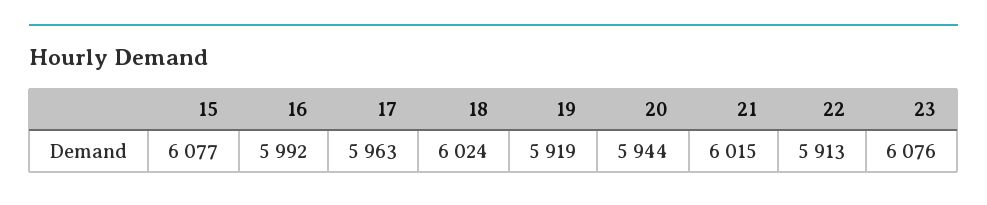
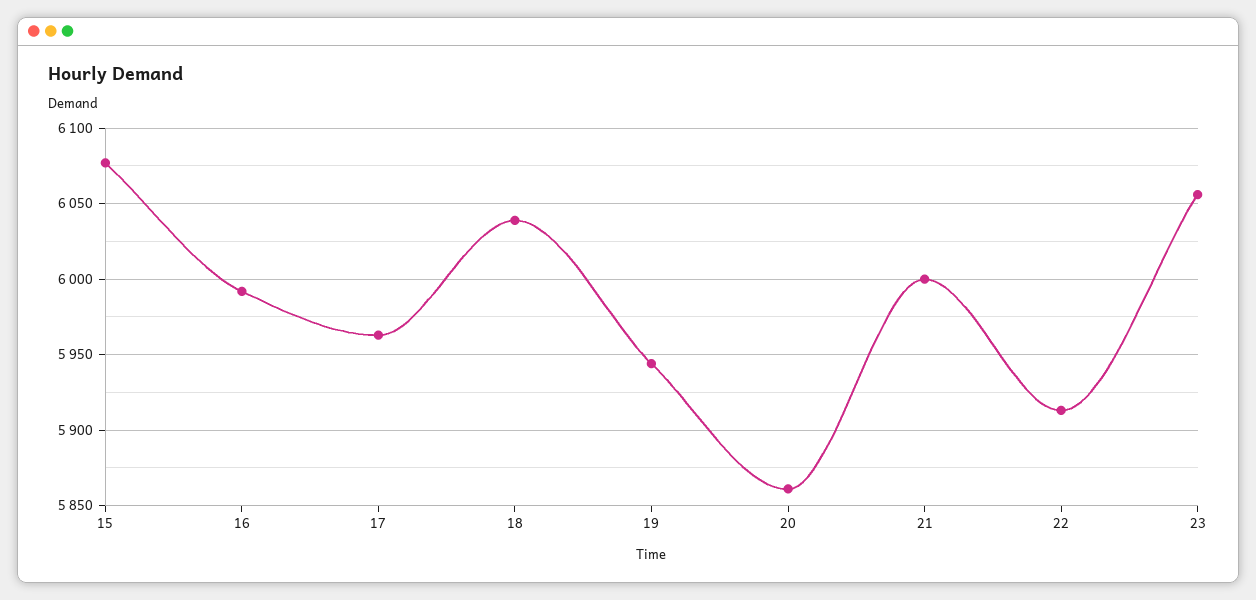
  {
    "15": 6077,
    "16": 5992,
    "17": 5963,
-   "18": 6024,
+   "18": 6040,
-   "19": 5919,
+   "19": 5945,
-   "20": 5944,
+   "20": 5860,
-   "21": 6015,
+   "21": 6000,
    "22": 5913,
-   "23": 6076
+   "23": 6055
  }

